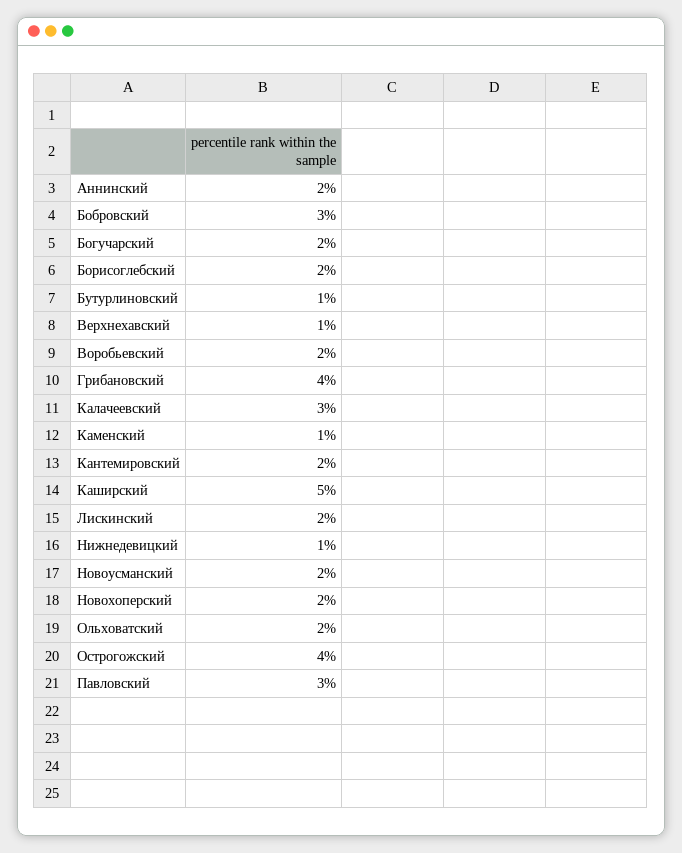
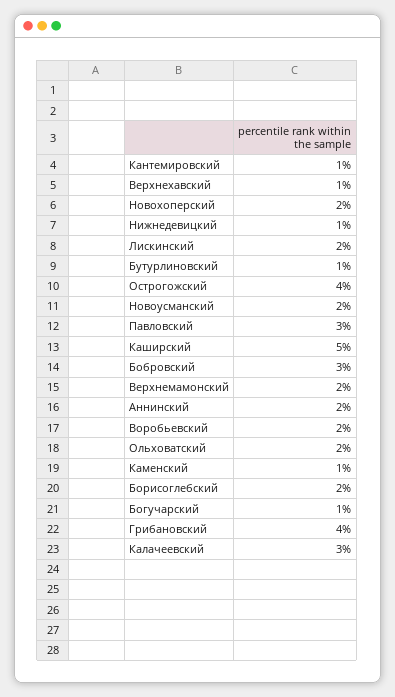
  {
    "Аннинский": 2,
    "Бобровский": 3,
-   "Богучарский": 2,
+   "Богучарский": 1,
    "Борисоглебский": 2,
    "Бутурлиновский": 1,
    "Верхнехавский": 1,
    "Воробьевский": 2,
    "Грибановский": 4,
    "Калачеевский": 3,
    "Каменский": 1,
-   "Кантемировский": 2,
+   "Кантемировский": 1,
    "Каширский": 5,
    "Лискинский": 2,
    "Нижнедевицкий": 1,
    "Новоусманский": 2,
    "Новохоперский": 2,
    "Ольховатский": 2,
    "Острогожский": 4,
-   "Павловский": 3
+   "Павловский": 3,
+   "Верхнемамонский": 2
  }

